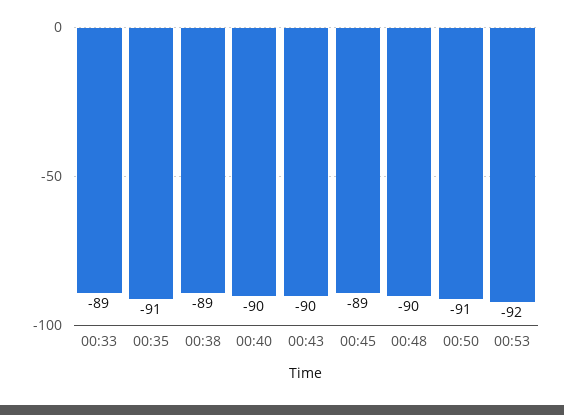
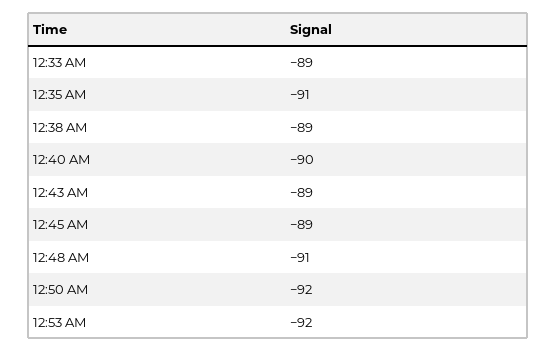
  {
    "00:33": -89,
    "00:35": -91,
    "00:38": -89,
    "00:40": -90,
-   "00:43": -90,
+   "00:43": -89,
    "00:45": -89,
-   "00:48": -90,
+   "00:48": -91,
-   "00:50": -91,
+   "00:50": -92,
    "00:53": -92
  }

